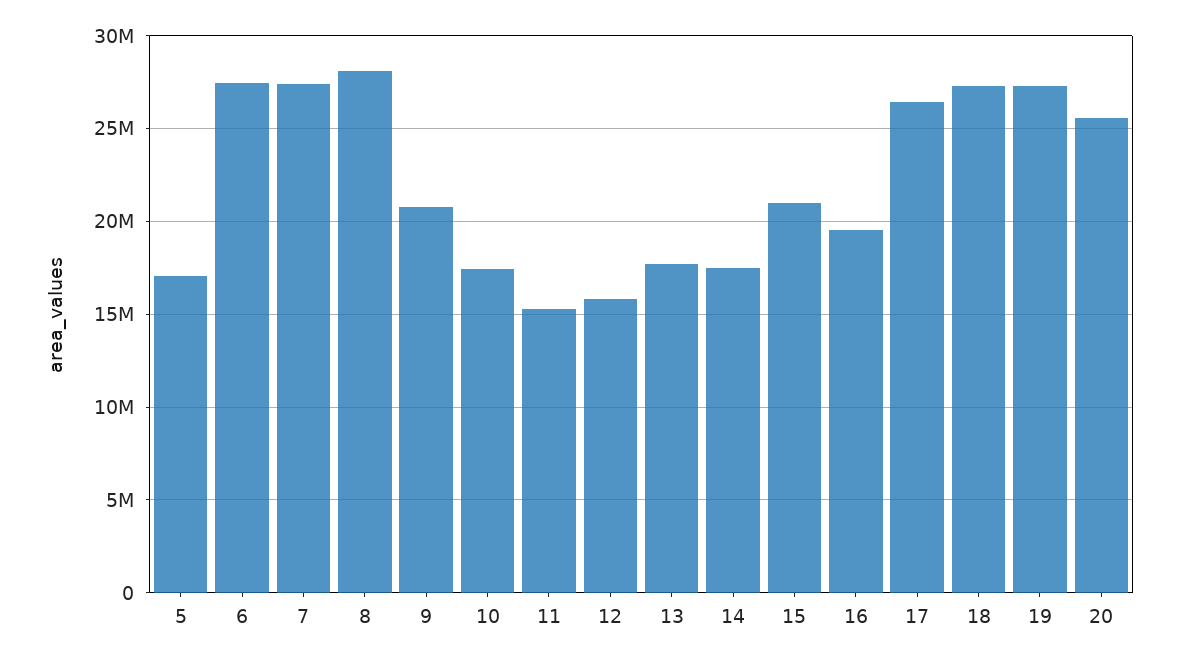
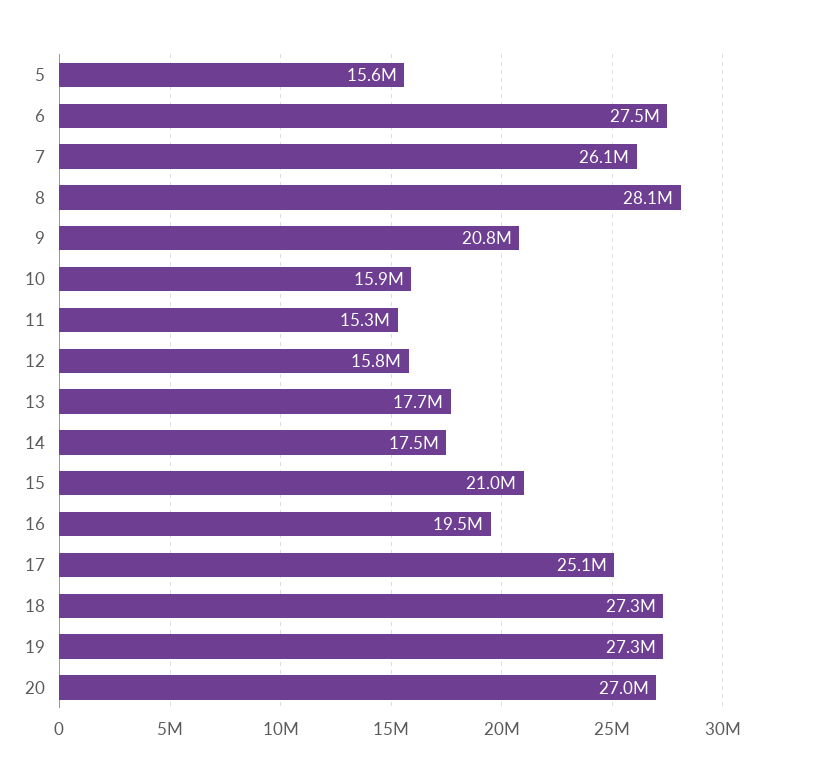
  {
-   "5": 17000000,
+   "5": 15600000,
    "6": 27500000,
-   "7": 27500000,
+   "7": 26100000,
    "8": 28100000,
    "9": 20800000,
-   "10": 17500000,
+   "10": 15900000,
    "11": 15300000,
    "12": 15800000,
    "13": 17700000,
    "14": 17500000,
    "15": 21000000,
    "16": 19500000,
-   "17": 26500000,
+   "17": 25100000,
    "18": 27300000,
    "19": 27300000,
-   "20": 25500000
+   "20": 27000000
  }

